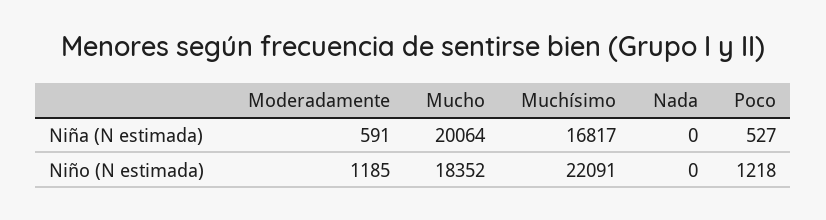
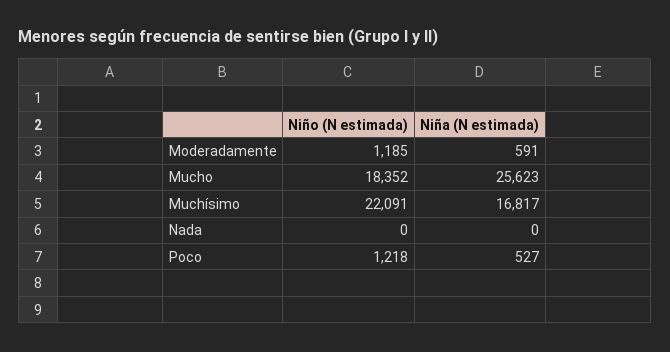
  {
    "Moderadamente": {
      "Niña (N estimada)": 591,
      "Niño (N estimada)": 1185
    },
    "Mucho": {
-     "Niña (N estimada)": 20064,
+     "Niña (N estimada)": 25623,
      "Niño (N estimada)": 18352
    },
    "Muchísimo": {
      "Niña (N estimada)": 16817,
      "Niño (N estimada)": 22091
    },
    "Nada": {
      "Niña (N estimada)": 0,
      "Niño (N estimada)": 0
    },
    "Poco": {
      "Niña (N estimada)": 527,
      "Niño (N estimada)": 1218
    }
  }

